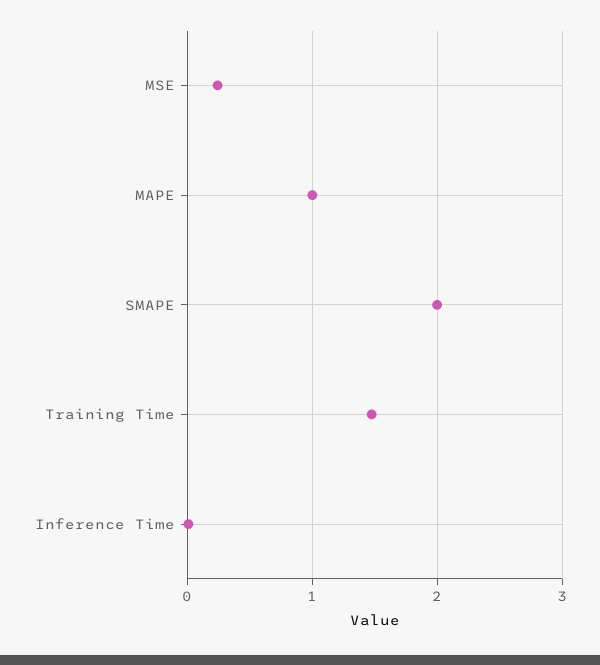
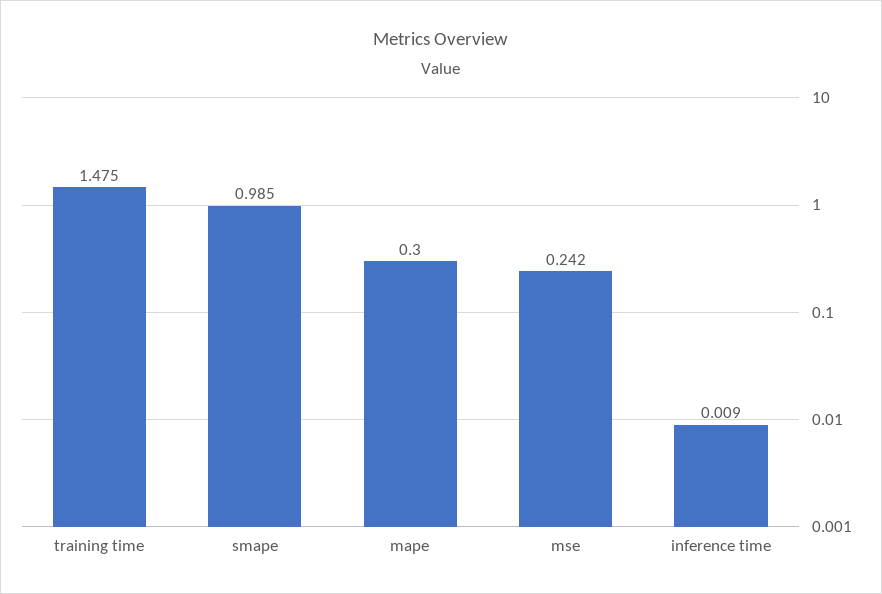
  {
    "MSE": 0.242,
-   "MAPE": 1,
+   "MAPE": 0.3,
-   "SMAPE": 2,
+   "SMAPE": 0.985,
    "Training Time": 1.475,
    "Inference Time": 0.009
  }

